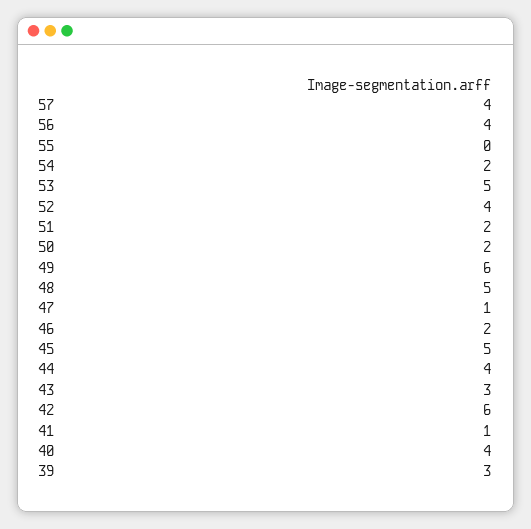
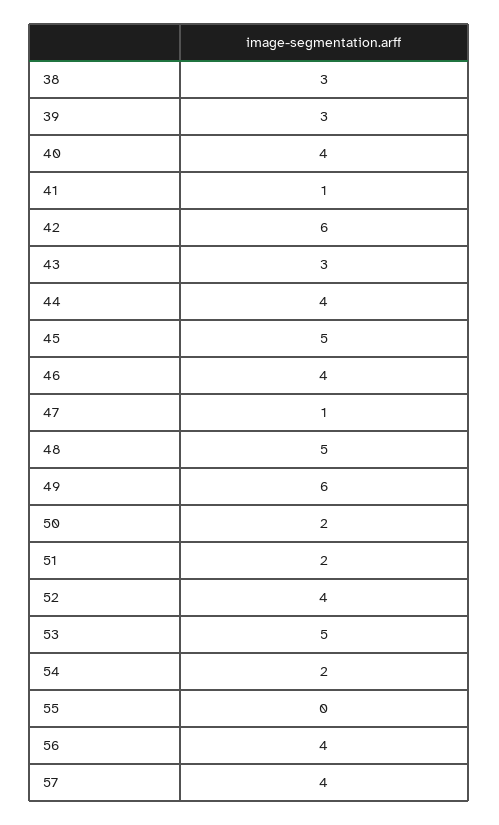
  {
    "57": 4,
    "56": 4,
    "55": 0,
    "54": 2,
    "53": 5,
    "52": 4,
    "51": 2,
    "50": 2,
    "49": 6,
    "48": 5,
    "47": 1,
-   "46": 2,
+   "46": 4,
    "45": 5,
    "44": 4,
    "43": 3,
    "42": 6,
    "41": 1,
    "40": 4,
-   "39": 3
+   "39": 3,
+   "38": 3
  }

